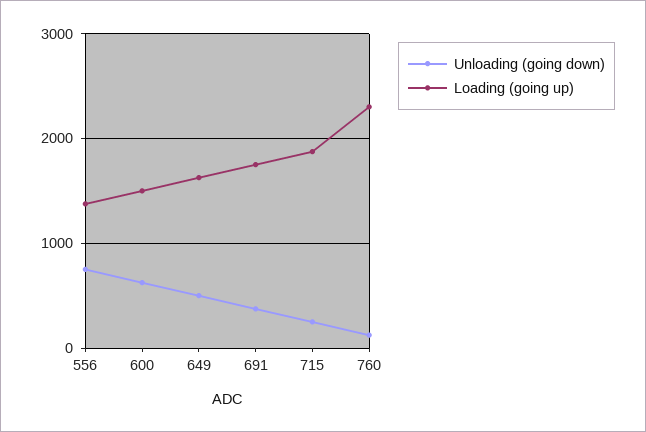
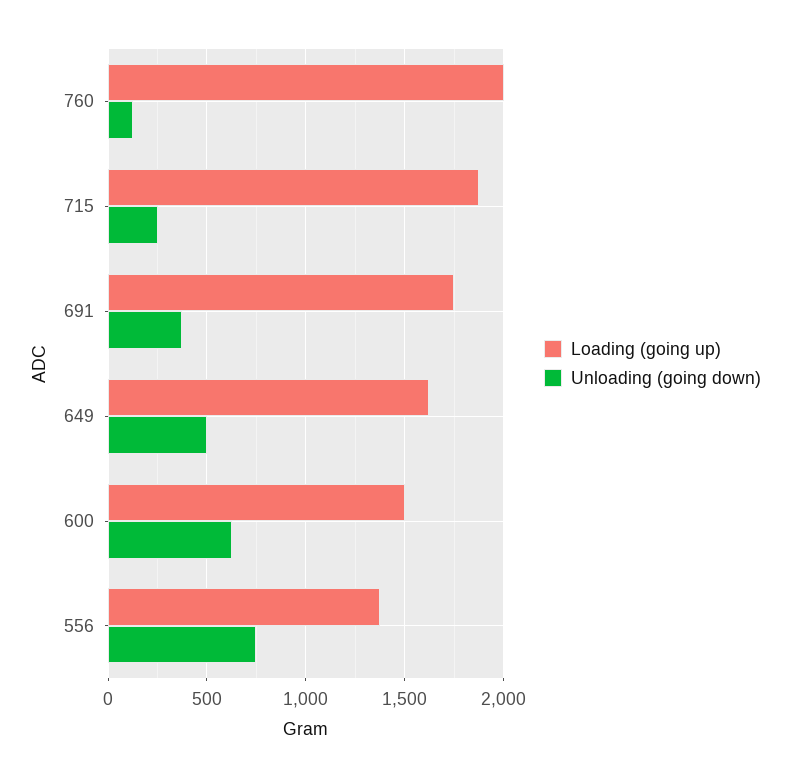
  {
    "Unloading (going down)": {
      "556": 750,
      "600": 650,
      "649": 500,
      "691": 400,
      "715": 250,
      "760": 150
    },
    "Loading (going up)": {
      "556": 1400,
      "600": 1500,
      "649": 1650,
      "691": 1750,
      "715": 1900,
-     "760": 2300
+     "760": 2000
    }
  }

